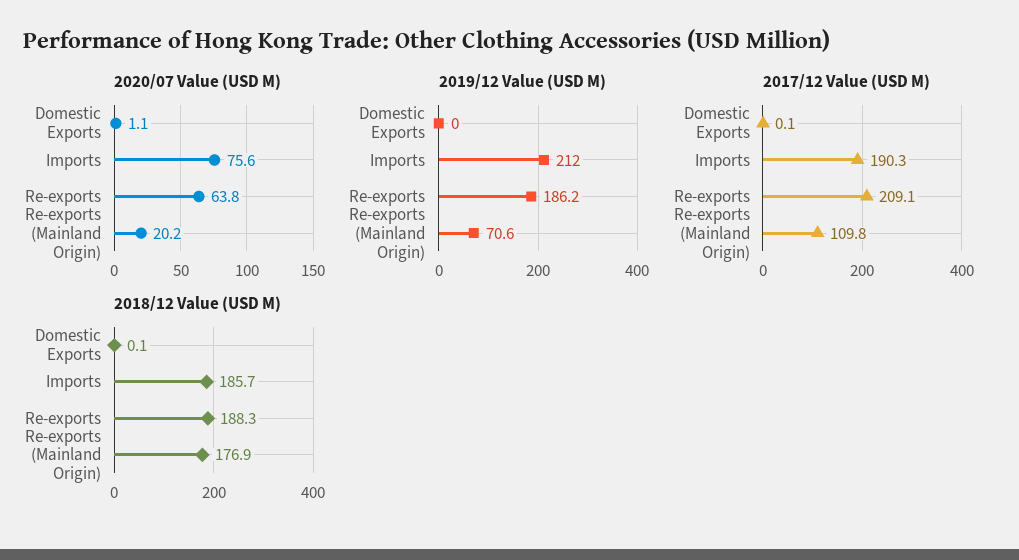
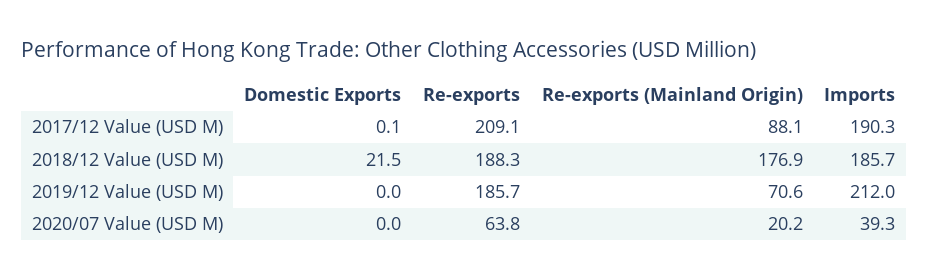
  {
    "2020/07 Value (USD M)": {
-     "Domestic Exports": 1.1,
+     "Domestic Exports": 0,
-     "Imports": 75.6,
+     "Imports": 39.3,
      "Re-exports": 63.8,
      "Re-exports (Mainland Origin)": 20.2
    },
    "2019/12 Value (USD M)": {
      "Domestic Exports": 0,
      "Imports": 212,
-     "Re-exports": 186.2,
+     "Re-exports": 185.7,
      "Re-exports (Mainland Origin)": 70.6
    },
    "2017/12 Value (USD M)": {
      "Domestic Exports": 0.1,
      "Imports": 190.3,
      "Re-exports": 209.1,
-     "Re-exports (Mainland Origin)": 109.8
+     "Re-exports (Mainland Origin)": 88.1
    },
    "2018/12 Value (USD M)": {
-     "Domestic Exports": 0.1,
+     "Domestic Exports": 21.5,
      "Imports": 185.7,
      "Re-exports": 188.3,
      "Re-exports (Mainland Origin)": 176.9
    }
  }

